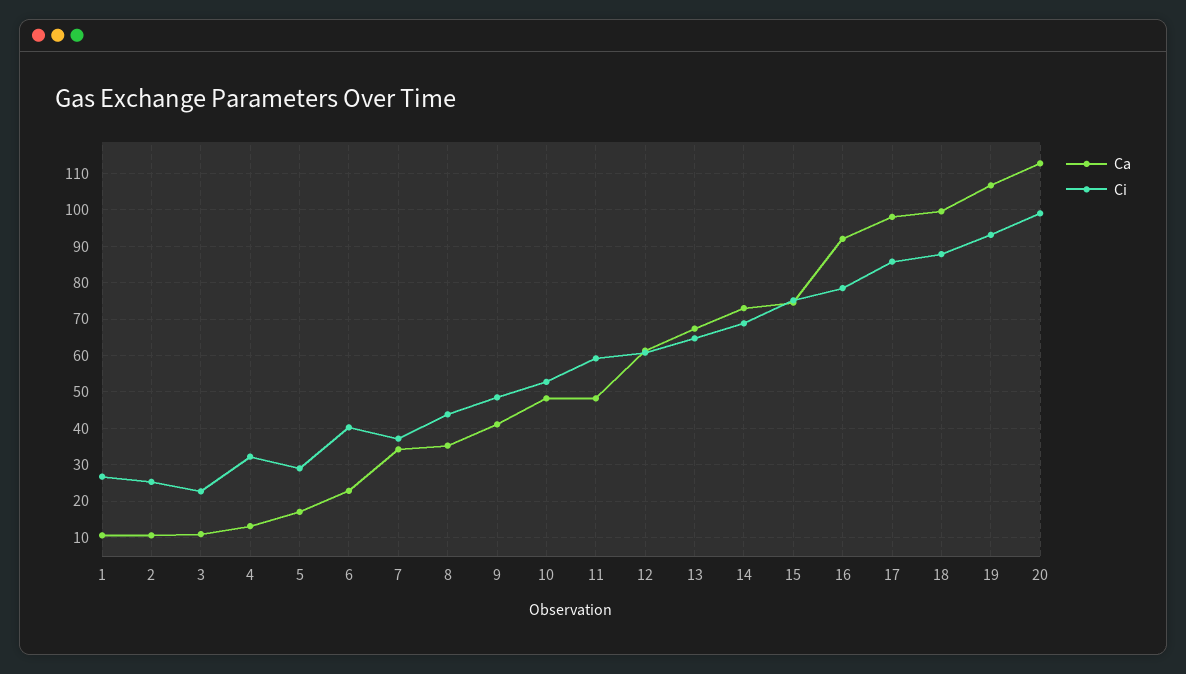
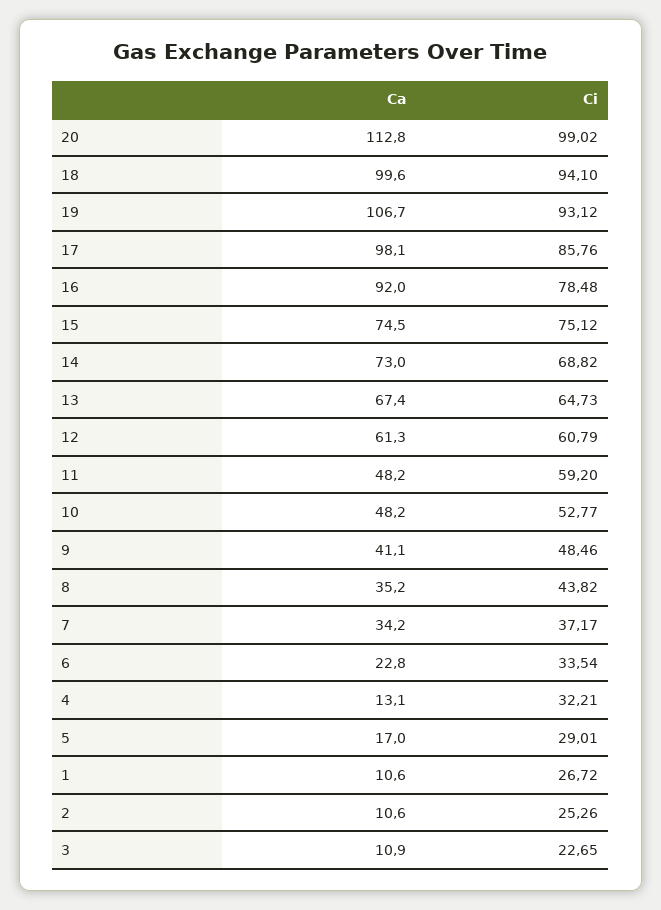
  {
    "Ca": {
      "1": 10.6,
      "2": 10.6,
      "3": 10.9,
      "4": 13.1,
      "5": 17,
      "6": 22.8,
      "7": 34.2,
      "8": 35.2,
      "9": 41.1,
      "10": 48.2,
      "11": 48.2,
      "12": 61.3,
      "13": 67.4,
      "14": 73,
      "15": 74.5,
      "16": 92,
      "17": 98.1,
      "18": 99.6,
      "19": 106.7,
      "20": 112.8
    },
    "Ci": {
      "1": 26.72,
      "2": 25.26,
      "3": 22.65,
      "4": 32.21,
      "5": 29.01,
-     "6": 40,
+     "6": 33.54,
      "7": 37.17,
      "8": 43.82,
      "9": 48.46,
      "10": 52.77,
      "11": 59.2,
      "12": 60.79,
      "13": 64.73,
      "14": 68.82,
      "15": 75.12,
      "16": 78.48,
      "17": 85.76,
-     "18": 88,
+     "18": 94.1,
      "19": 93.12,
      "20": 99.02
    }
  }

